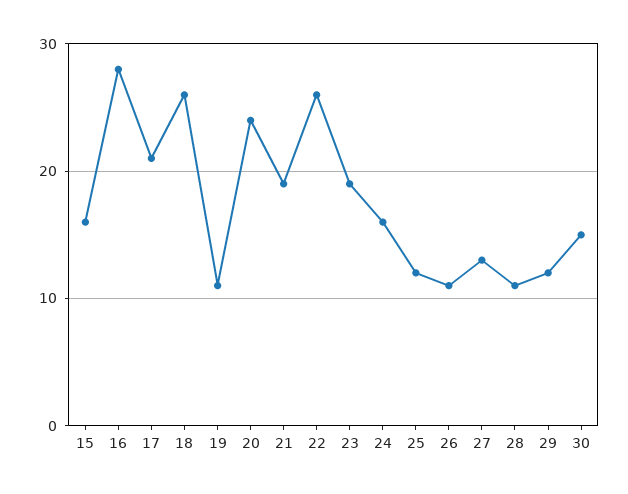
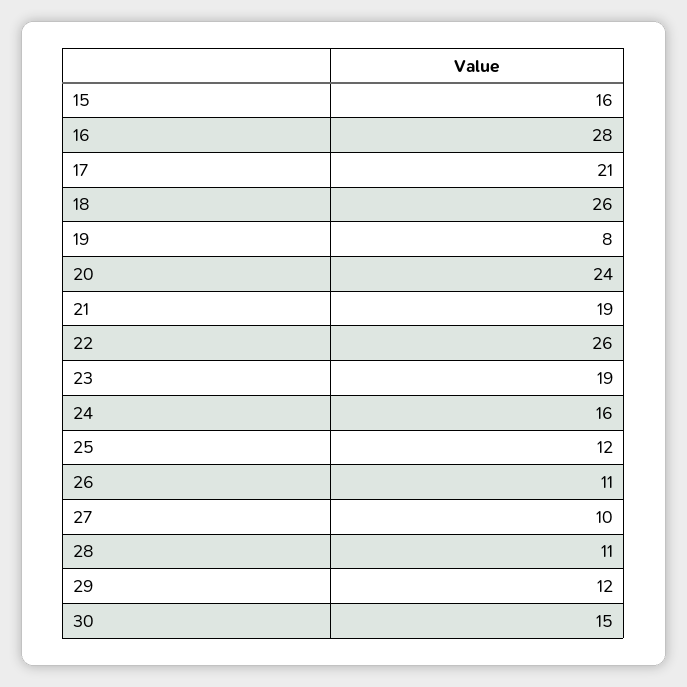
  {
    "15": 16,
    "16": 28,
    "17": 21,
    "18": 26,
-   "19": 11,
+   "19": 8,
    "20": 24,
    "21": 19,
    "22": 26,
    "23": 19,
    "24": 16,
    "25": 12,
    "26": 11,
-   "27": 13,
+   "27": 10,
    "28": 11,
    "29": 12,
    "30": 15
  }

